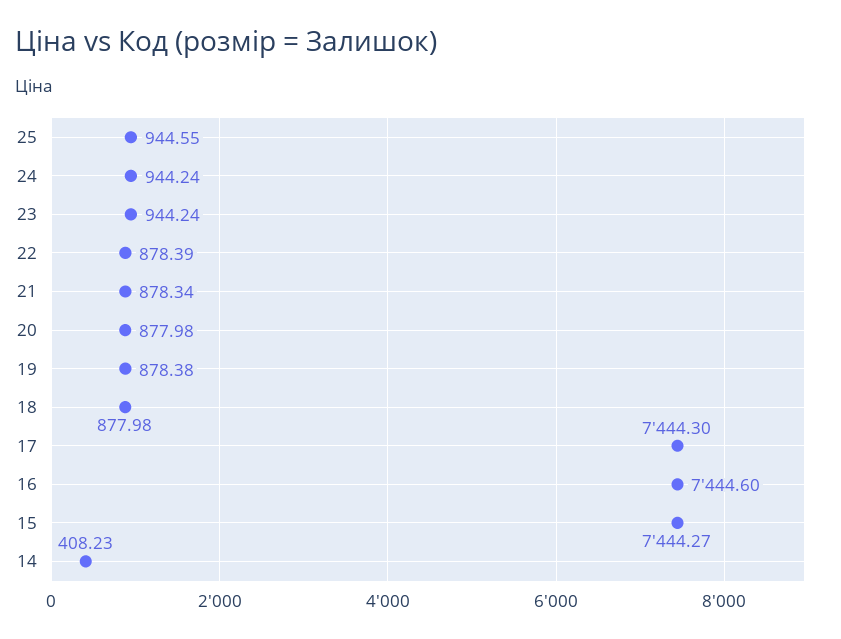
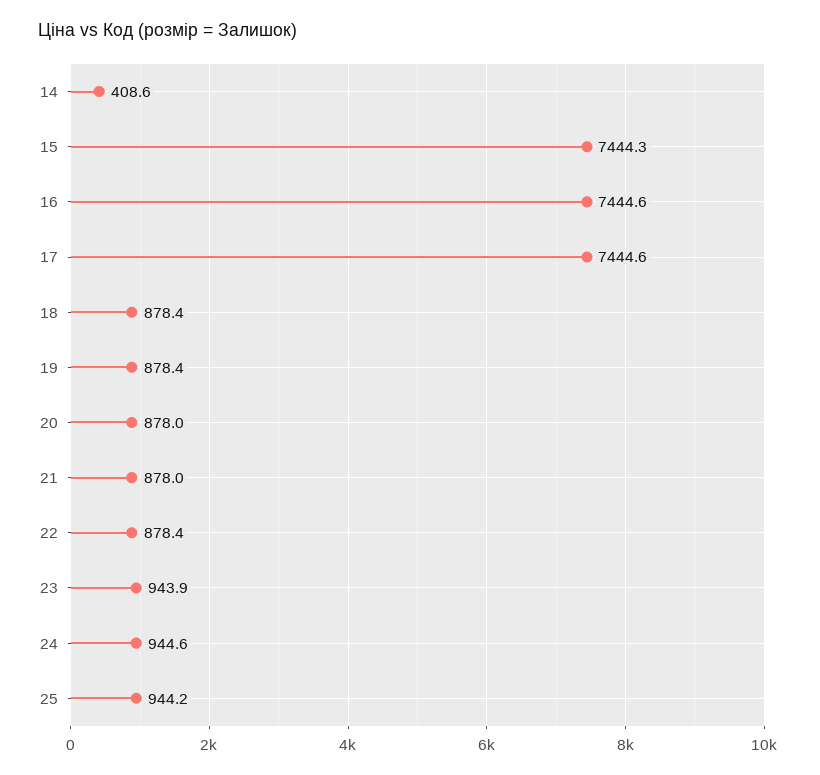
  {
-   "25": 944.55,
+   "25": 944.2,
-   "24": 944.24,
+   "24": 944.6,
-   "23": 944.24,
+   "23": 943.9,
    "22": 878.39,
-   "21": 878.34,
+   "21": 878,
    "20": 877.98,
    "19": 878.38,
-   "18": 877.98,
+   "18": 878.4,
-   "17": 7444.3,
+   "17": 7444.6,
    "16": 7444.6,
    "15": 7444.27,
-   "14": 408.23
+   "14": 408.6
  }

